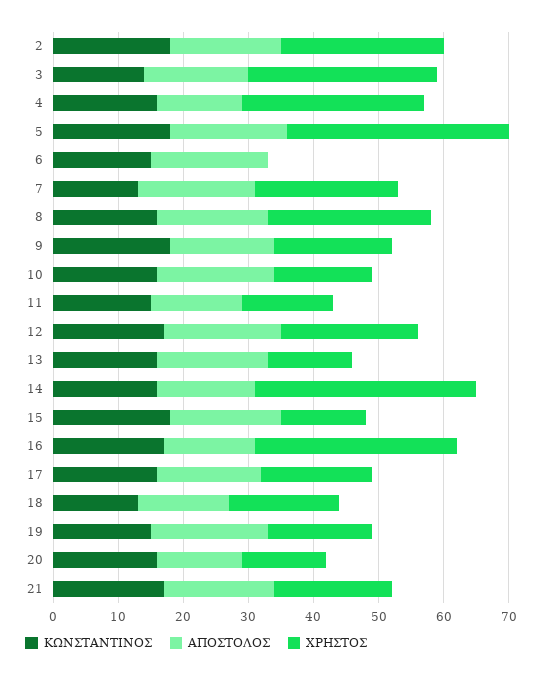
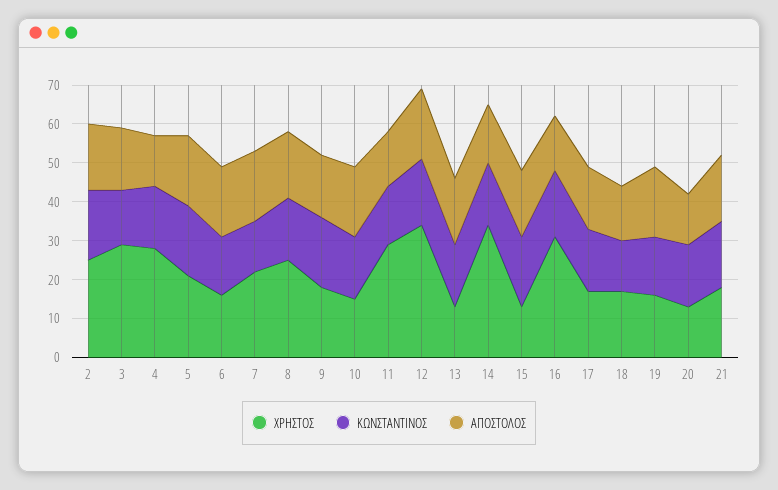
  {
    "ΚΩΝΣΤΑΝΤΙΝΟΣ": {
      "2": 20,
      "3": 15,
      "4": 15,
      "5": 20,
      "6": 15,
      "7": 15,
      "8": 15,
      "9": 20,
      "10": 15,
      "11": 15,
      "12": 15,
      "13": 15,
      "14": 15,
      "15": 20,
      "16": 15,
      "17": 15,
      "18": 15,
      "19": 15,
      "20": 15,
      "21": 15
    },
    "ΑΠΟΣΤΟΛΟΣ": {
      "2": 15,
      "3": 15,
      "4": 15,
      "5": 20,
      "6": 20,
      "7": 20,
      "8": 15,
      "9": 15,
      "10": 20,
      "11": 15,
      "12": 20,
      "13": 15,
      "14": 15,
      "15": 15,
      "16": 15,
      "17": 15,
      "18": 15,
      "19": 20,
      "20": 15,
      "21": 15
    },
    "ΧΡΗΣΤΟΣ": {
      "2": 25,
      "3": 30,
      "4": 30,
-     "5": 35,
+     "5": 20,
-     "6": 0,
+     "6": 15,
      "7": 20,
      "8": 25,
      "9": 20,
      "10": 15,
-     "11": 15,
+     "11": 30,
-     "12": 20,
+     "12": 35,
      "13": 15,
      "14": 35,
      "15": 15,
      "16": 30,
      "17": 15,
      "18": 15,
      "19": 15,
      "20": 15,
      "21": 20
    }
  }

